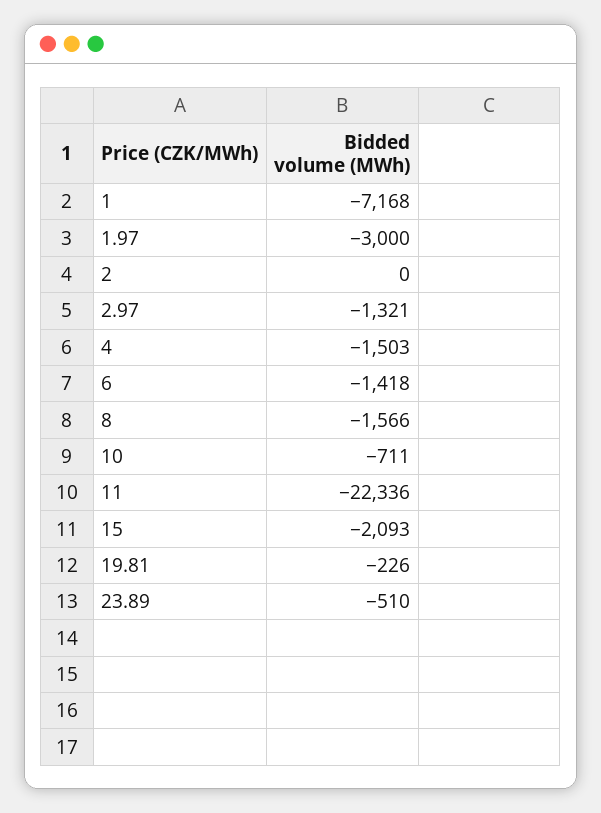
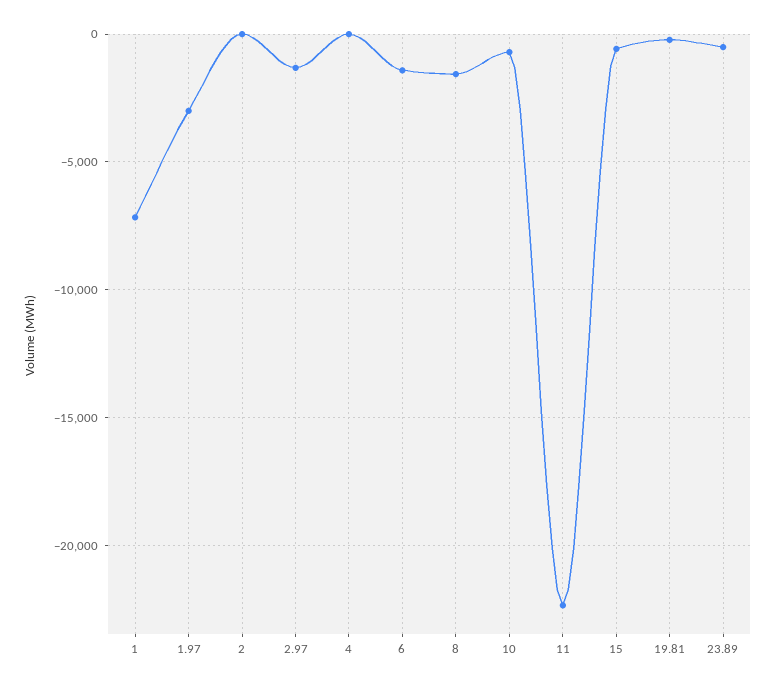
  {
    "1": -7168,
    "1.97": -3000,
    "2": 0,
    "2.97": -1321,
-   "4": -1503,
+   "4": 0,
    "6": -1418,
    "8": -1566,
    "10": -711,
    "11": -22336,
-   "15": -2093,
+   "15": -500,
    "19.81": -226,
    "23.89": -510
  }

